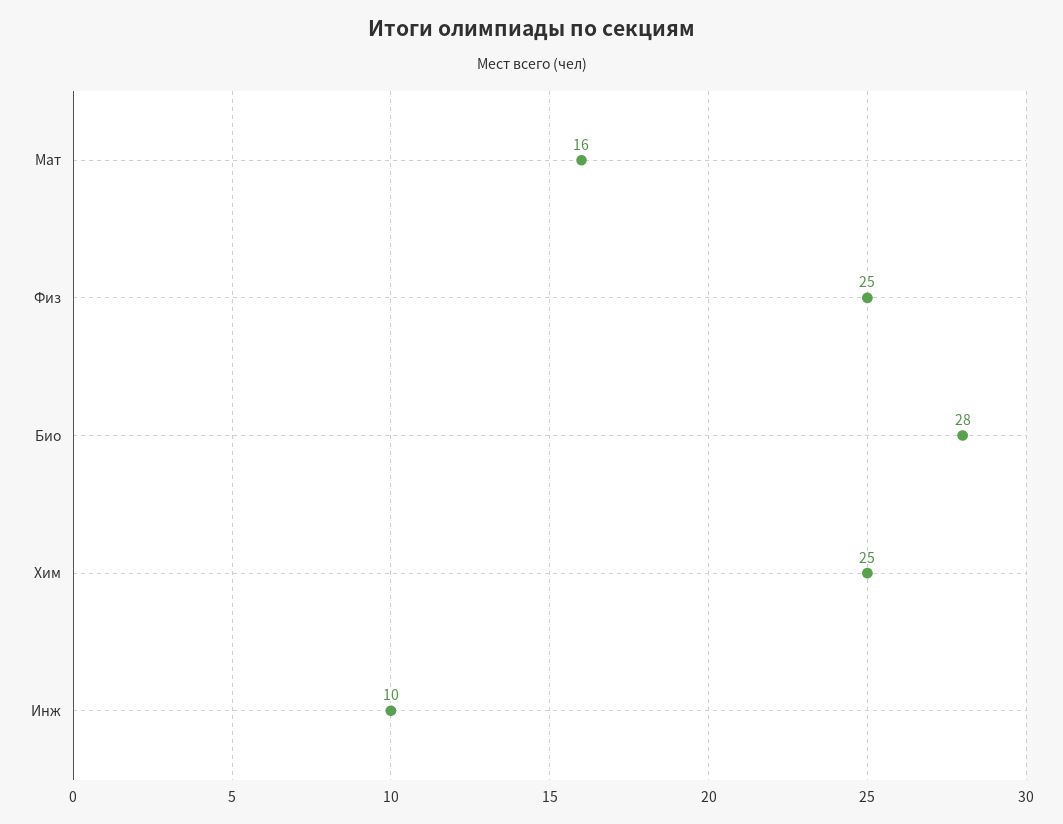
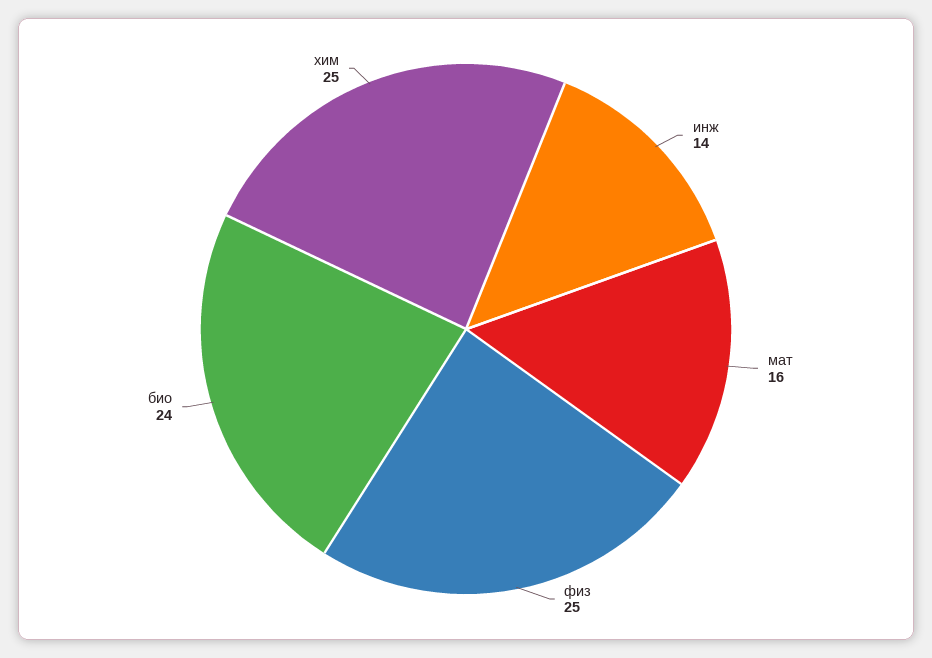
  {
    "Мат": 16,
    "Физ": 25,
-   "Био": 28,
+   "Био": 24,
    "Хим": 25,
-   "Инж": 10
+   "Инж": 14
  }

